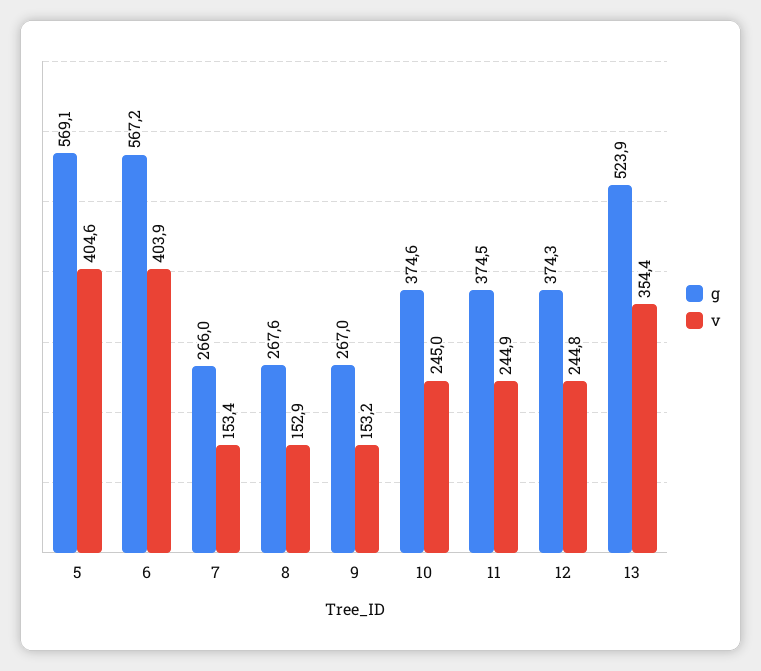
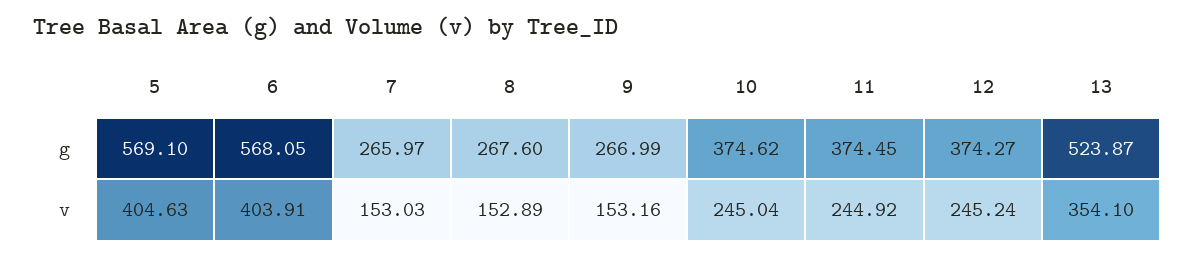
  {
    "g": {
      "5": 569.1,
-     "6": 567.2,
+     "6": 568.05,
      "7": 265.97,
      "8": 267.6,
      "9": 266.99,
      "10": 374.62,
      "11": 374.45,
      "12": 374.27,
      "13": 523.87
    },
    "v": {
      "5": 404.63,
      "6": 403.91,
-     "7": 153.4,
+     "7": 153.03,
      "8": 152.89,
      "9": 153.16,
      "10": 245.04,
      "11": 244.92,
-     "12": 244.8,
+     "12": 245.24,
-     "13": 354.4
+     "13": 354.1
    }
  }

